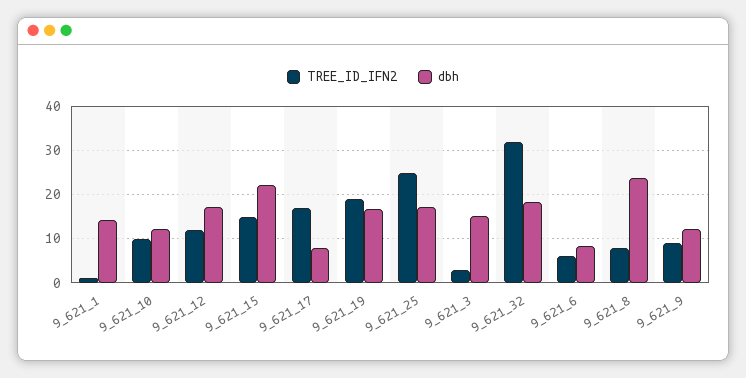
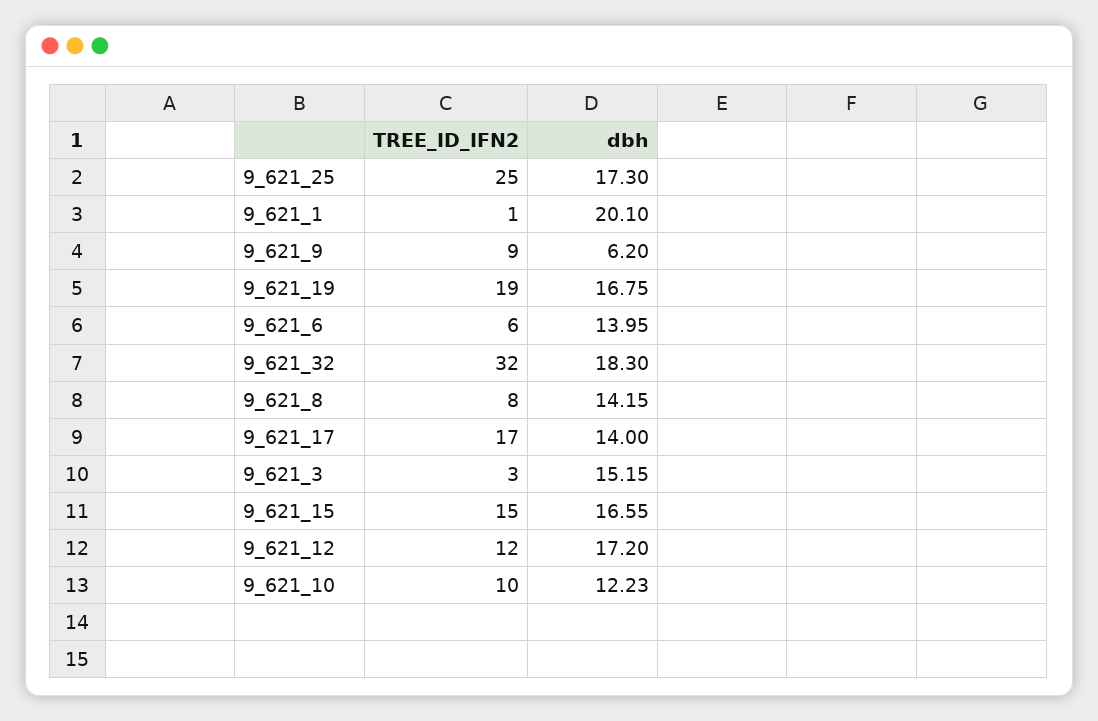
  {
    "TREE_ID_IFN2": {
      "9_621_1": 1,
      "9_621_10": 10,
      "9_621_12": 12,
      "9_621_15": 15,
      "9_621_17": 17,
      "9_621_19": 19,
      "9_621_25": 25,
      "9_621_3": 3,
      "9_621_32": 32,
      "9_621_6": 6,
      "9_621_8": 8,
      "9_621_9": 9
    },
    "dbh": {
-     "9_621_1": 14,
+     "9_621_1": 20.1,
      "9_621_10": 12.23,
      "9_621_12": 17.2,
-     "9_621_15": 22,
+     "9_621_15": 16.55,
-     "9_621_17": 8,
+     "9_621_17": 14,
      "9_621_19": 16.75,
      "9_621_25": 17.3,
      "9_621_3": 15.15,
      "9_621_32": 18.3,
-     "9_621_6": 8,
+     "9_621_6": 13.95,
-     "9_621_8": 24,
+     "9_621_8": 14.15,
-     "9_621_9": 12
+     "9_621_9": 6.2
    }
  }

